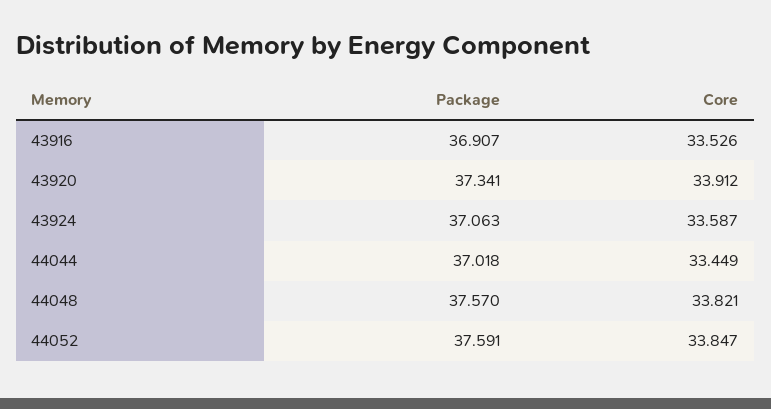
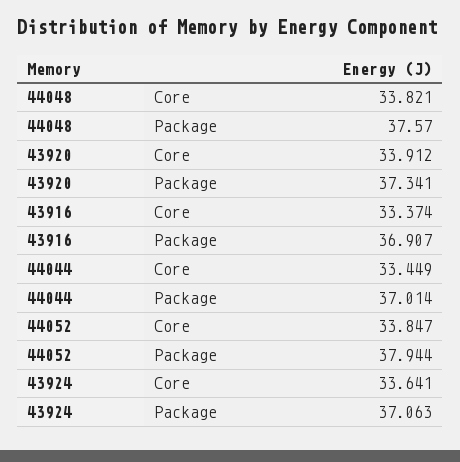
  {
    "Package": {
      "43916": 36.907,
      "43920": 37.341,
      "43924": 37.063,
-     "44044": 37.018,
+     "44044": 37.014,
      "44048": 37.57,
-     "44052": 37.591
+     "44052": 37.944
    },
    "Core": {
-     "43916": 33.526,
+     "43916": 33.374,
      "43920": 33.912,
-     "43924": 33.587,
+     "43924": 33.641,
      "44044": 33.449,
      "44048": 33.821,
      "44052": 33.847
    }
  }

